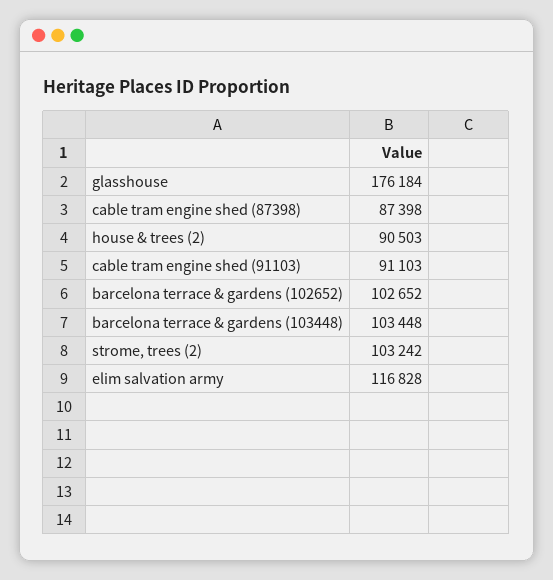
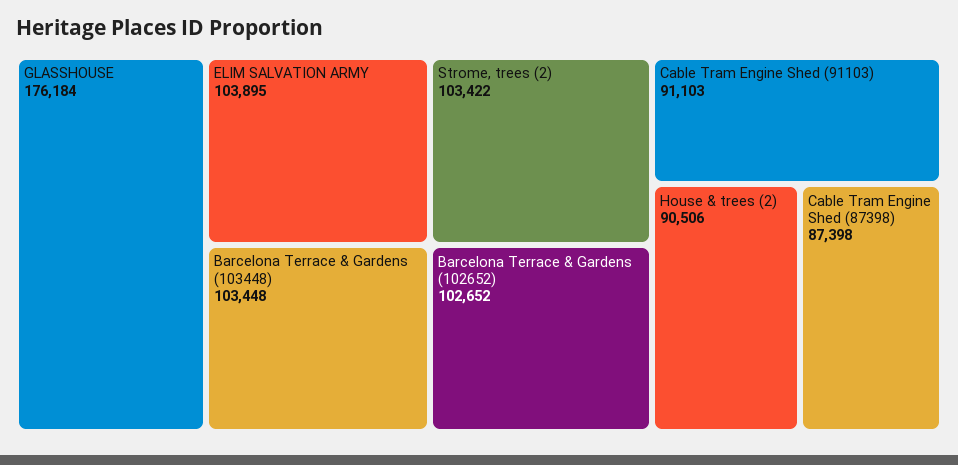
  {
    "glasshouse": 176184,
    "cable tram engine shed (87398)": 87398,
-   "house & trees (2)": 90503,
+   "house & trees (2)": 90506,
    "cable tram engine shed (91103)": 91103,
    "barcelona terrace & gardens (102652)": 102652,
    "barcelona terrace & gardens (103448)": 103448,
-   "strome, trees (2)": 103242,
+   "strome, trees (2)": 103422,
-   "elim salvation army": 116828
+   "elim salvation army": 103895
  }

